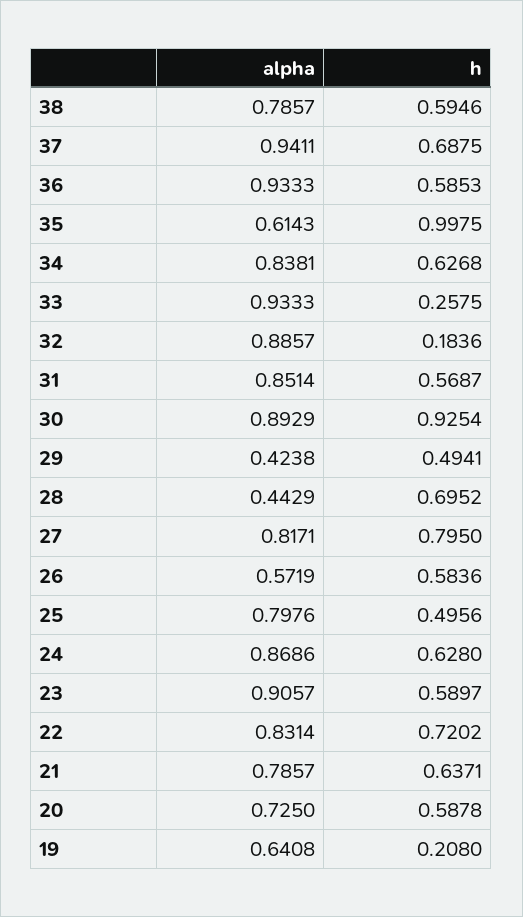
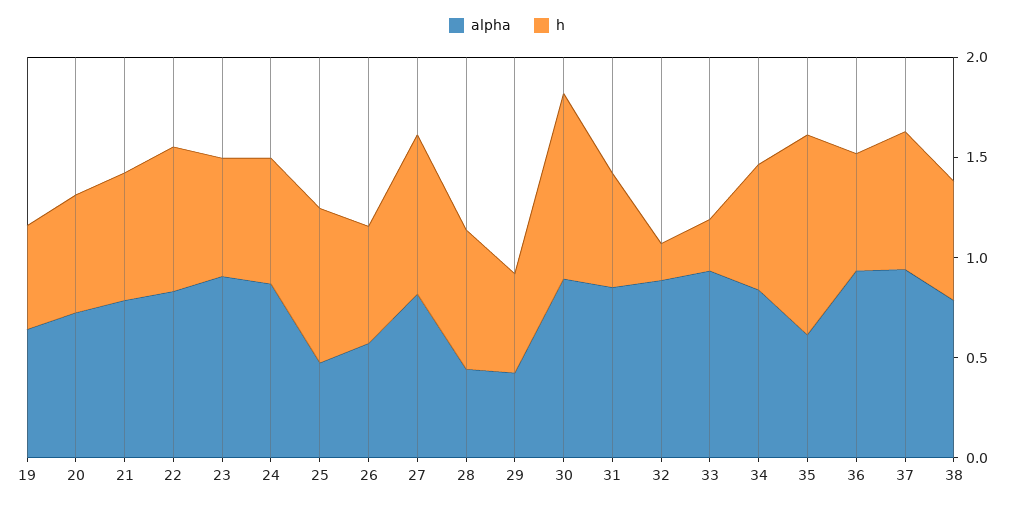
  {
    "alpha": {
      "38": 0.7857,
      "37": 0.9411,
      "36": 0.9333,
      "35": 0.6143,
      "34": 0.8381,
      "33": 0.9333,
      "32": 0.8857,
      "31": 0.8514,
      "30": 0.8929,
      "29": 0.4238,
      "28": 0.4429,
      "27": 0.8171,
      "26": 0.5719,
-     "25": 0.7976,
+     "25": 0.5,
      "24": 0.8686,
      "23": 0.9057,
      "22": 0.8314,
      "21": 0.7857,
      "20": 0.725,
      "19": 0.6408
    },
    "h": {
      "38": 0.5946,
      "37": 0.6875,
      "36": 0.5853,
      "35": 0.9975,
      "34": 0.6268,
      "33": 0.2575,
      "32": 0.1836,
      "31": 0.5687,
      "30": 0.9254,
      "29": 0.4941,
      "28": 0.6952,
      "27": 0.795,
      "26": 0.5836,
-     "25": 0.4956,
+     "25": 0.8,
      "24": 0.628,
      "23": 0.5897,
      "22": 0.7202,
      "21": 0.6371,
      "20": 0.5878,
-     "19": 0.208
+     "19": 0.5
    }
  }

